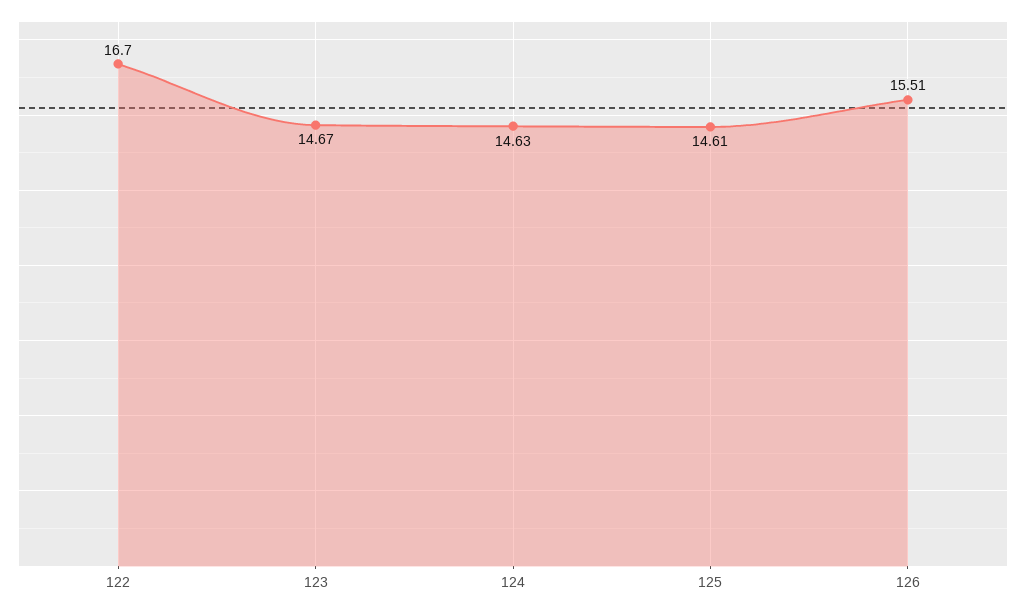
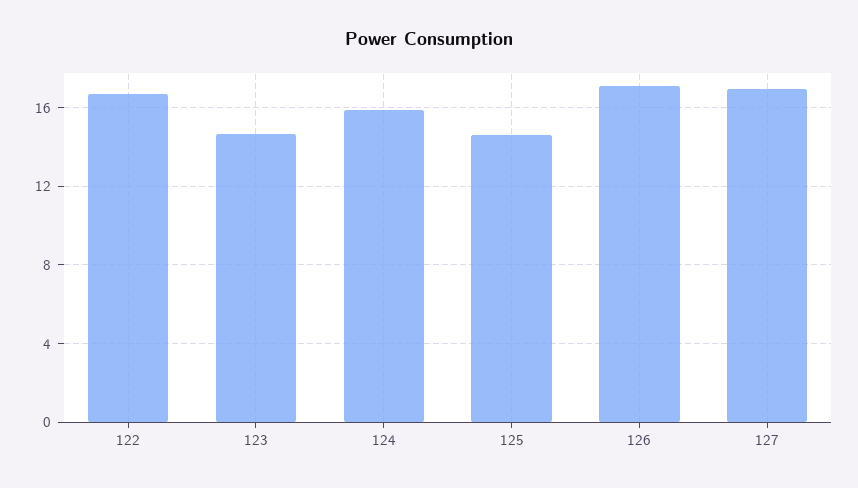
  {
    "122": 16.7,
    "123": 14.67,
-   "124": 14.63,
+   "124": 16,
    "125": 14.61,
-   "126": 15.51
+   "126": 17,
+   "127": 17
  }

